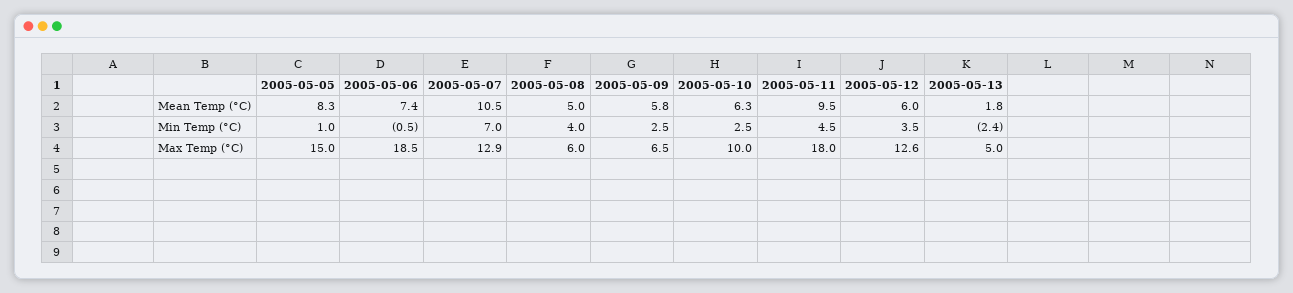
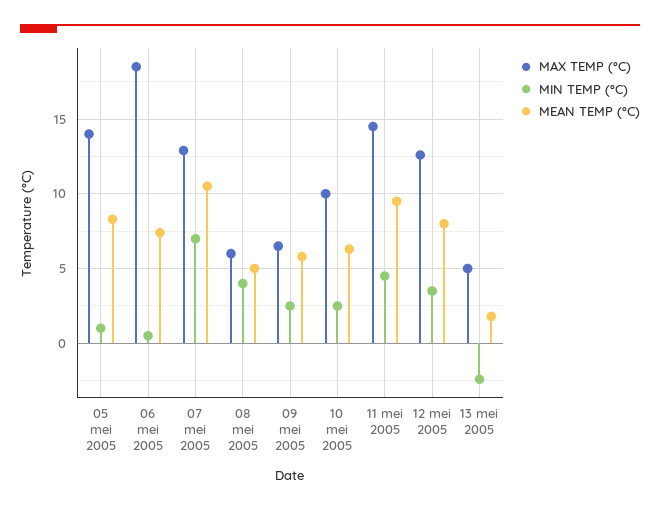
  {
    "Mean Temp (°C)": {
      "2005-05-05": 8.3,
      "2005-05-06": 7.4,
      "2005-05-07": 10.5,
      "2005-05-08": 5,
      "2005-05-09": 5.8,
      "2005-05-10": 6.3,
      "2005-05-11": 9.5,
-     "2005-05-12": 6,
+     "2005-05-12": 8,
      "2005-05-13": 1.8
    },
    "Min Temp (°C)": {
      "2005-05-05": 1,
-     "2005-05-06": -0.5,
+     "2005-05-06": 0.5,
      "2005-05-07": 7,
      "2005-05-08": 4,
      "2005-05-09": 2.5,
      "2005-05-10": 2.5,
      "2005-05-11": 4.5,
      "2005-05-12": 3.5,
      "2005-05-13": -2.4
    },
    "Max Temp (°C)": {
-     "2005-05-05": 15,
+     "2005-05-05": 14,
      "2005-05-06": 18.5,
      "2005-05-07": 12.9,
      "2005-05-08": 6,
      "2005-05-09": 6.5,
      "2005-05-10": 10,
-     "2005-05-11": 18,
+     "2005-05-11": 14.5,
      "2005-05-12": 12.6,
      "2005-05-13": 5
    }
  }

